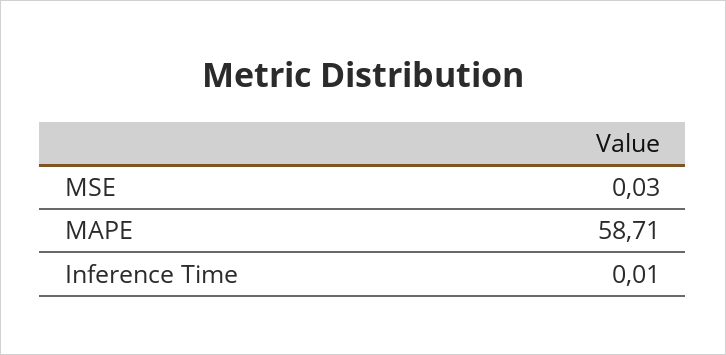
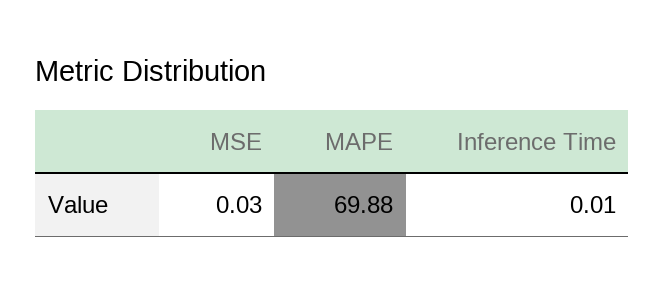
  {
    "MSE": 0.03,
-   "MAPE": 58.71,
+   "MAPE": 69.88,
    "Inference Time": 0.01
  }

